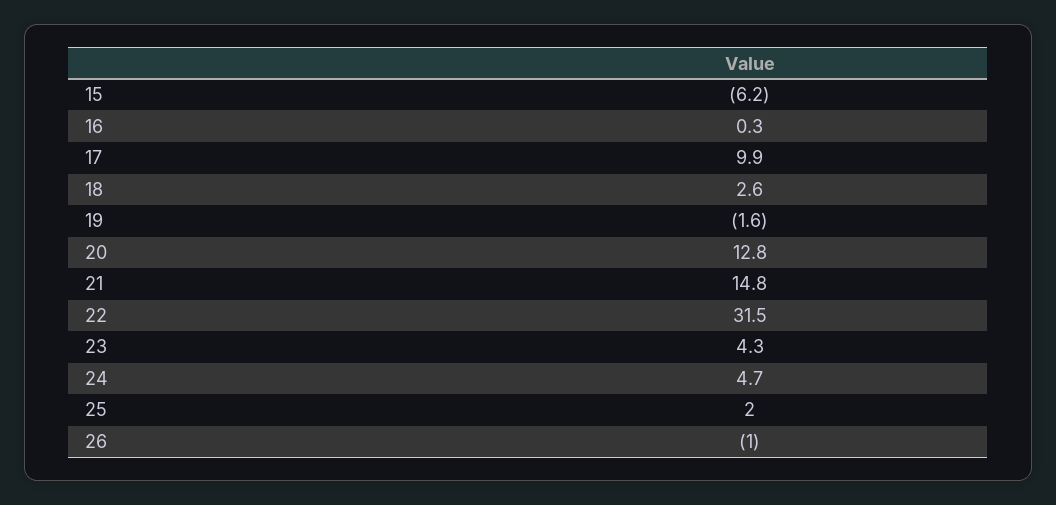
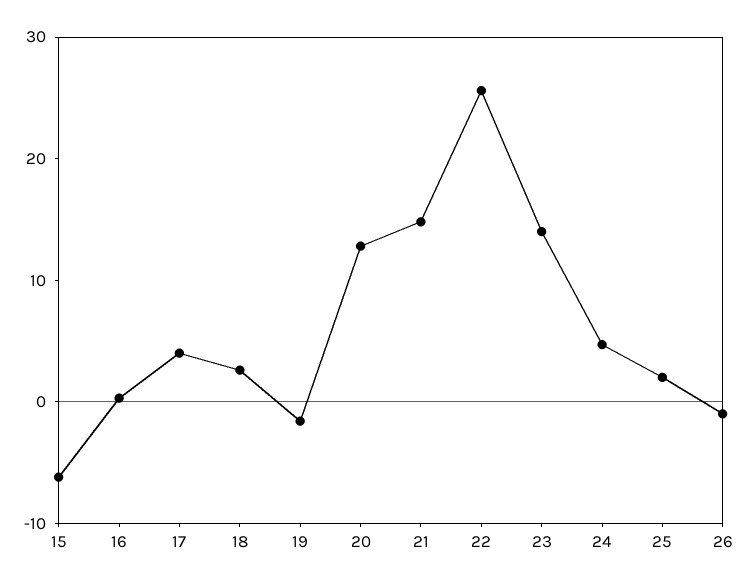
  {
    "15": -6.2,
    "16": 0.3,
-   "17": 9.9,
+   "17": 4,
    "18": 2.6,
    "19": -1.6,
    "20": 12.8,
    "21": 14.8,
-   "22": 31.5,
+   "22": 26,
-   "23": 4.3,
+   "23": 14,
    "24": 4.7,
    "25": 2,
    "26": -1
  }

